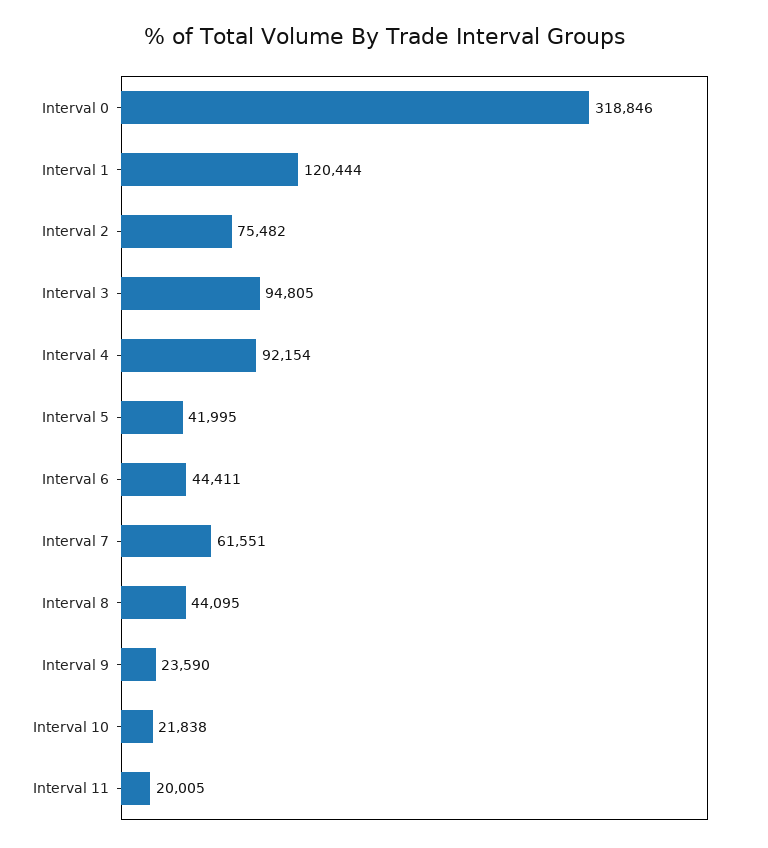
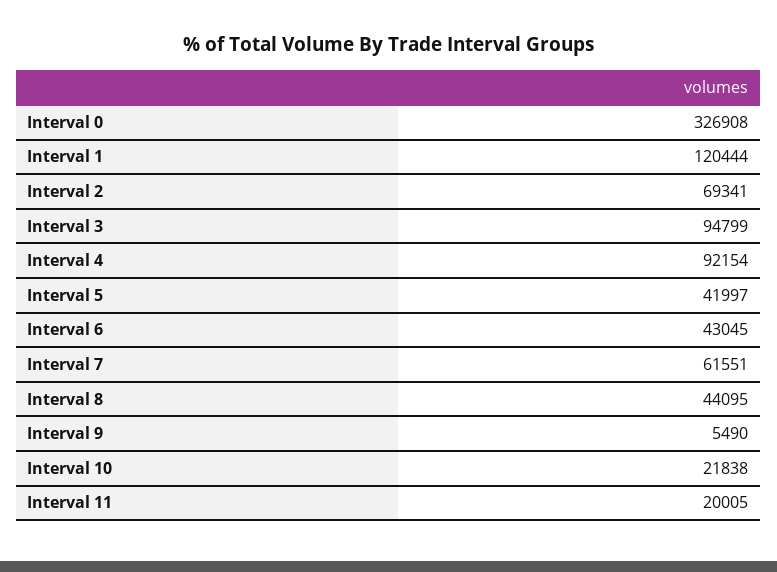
  {
-   "Interval 0": 318846,
+   "Interval 0": 326908,
    "Interval 1": 120444,
-   "Interval 2": 75482,
+   "Interval 2": 69341,
-   "Interval 3": 94805,
+   "Interval 3": 94799,
    "Interval 4": 92154,
-   "Interval 5": 41995,
+   "Interval 5": 41997,
-   "Interval 6": 44411,
+   "Interval 6": 43045,
    "Interval 7": 61551,
    "Interval 8": 44095,
-   "Interval 9": 23590,
+   "Interval 9": 5490,
    "Interval 10": 21838,
    "Interval 11": 20005
  }

